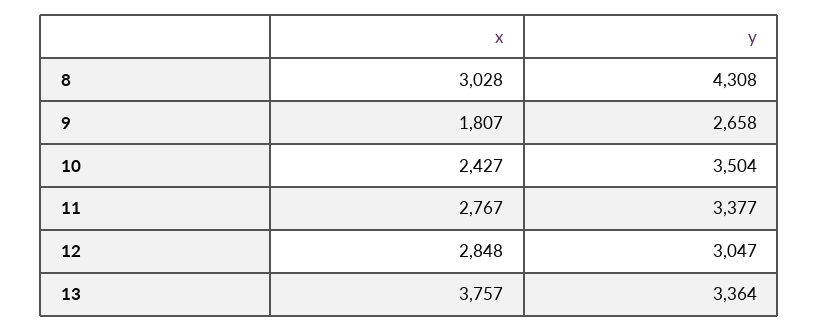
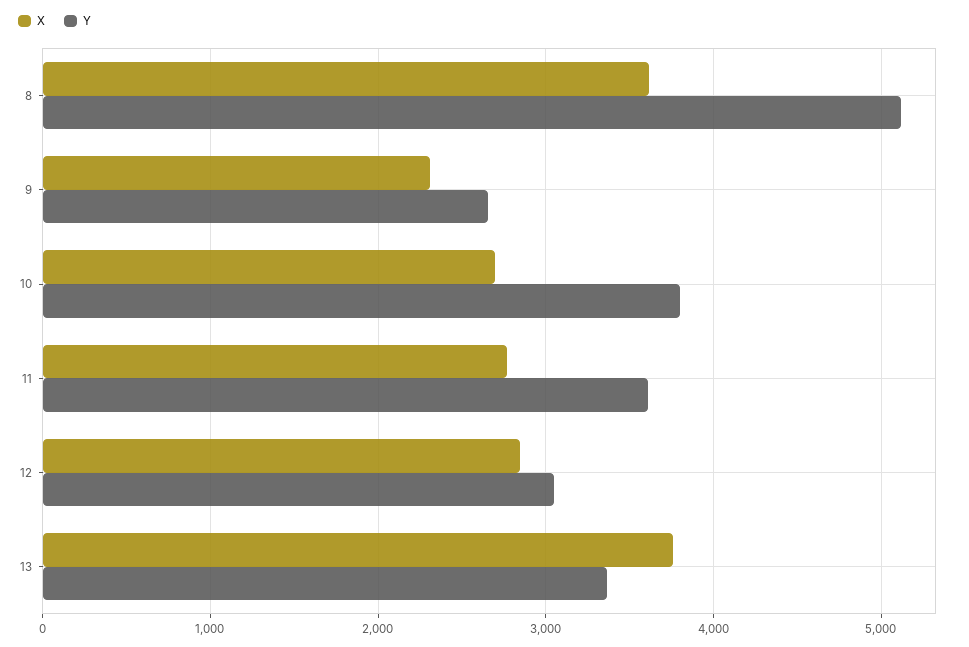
  {
    "x": {
-     "8": 3028,
+     "8": 3600,
-     "9": 1807,
+     "9": 2300,
-     "10": 2427,
+     "10": 2700,
      "11": 2767,
      "12": 2848,
      "13": 3757
    },
    "y": {
-     "8": 4308,
+     "8": 5100,
      "9": 2658,
-     "10": 3504,
+     "10": 3800,
-     "11": 3377,
+     "11": 3600,
      "12": 3047,
      "13": 3364
    }
  }

